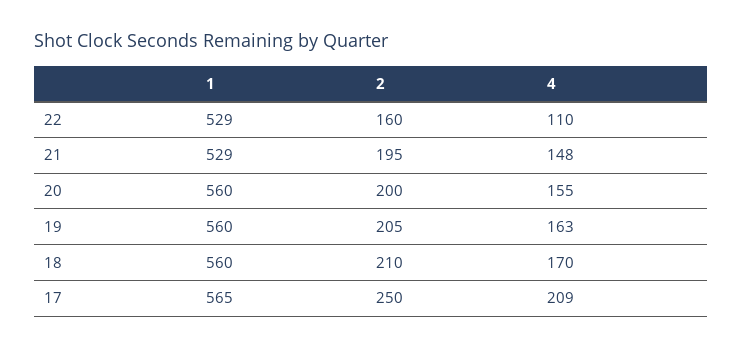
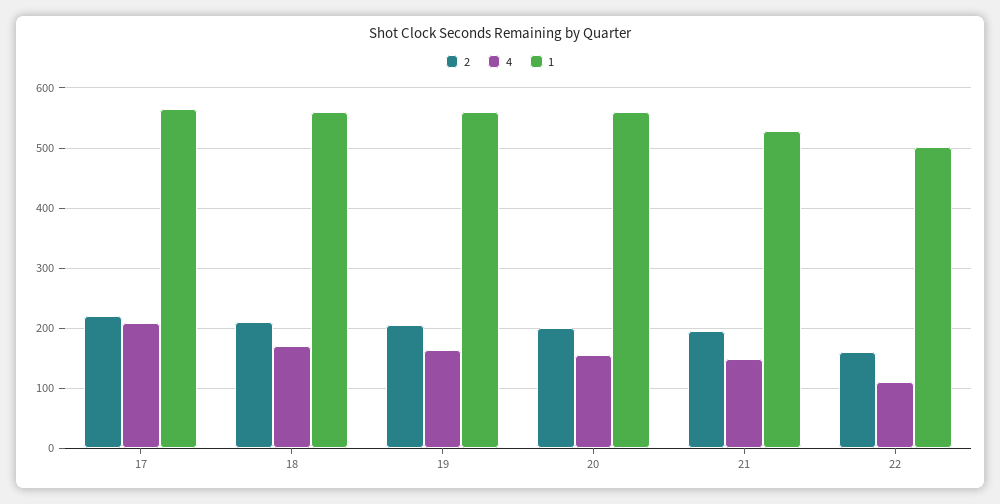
  {
    "1": {
-     "22": 529,
+     "22": 500,
      "21": 529,
      "20": 560,
      "19": 560,
      "18": 560,
      "17": 565
    },
    "2": {
      "22": 160,
      "21": 195,
      "20": 200,
      "19": 205,
      "18": 210,
-     "17": 250
+     "17": 220
    },
    "4": {
      "22": 110,
      "21": 148,
      "20": 155,
      "19": 163,
      "18": 170,
      "17": 209
    }
  }

